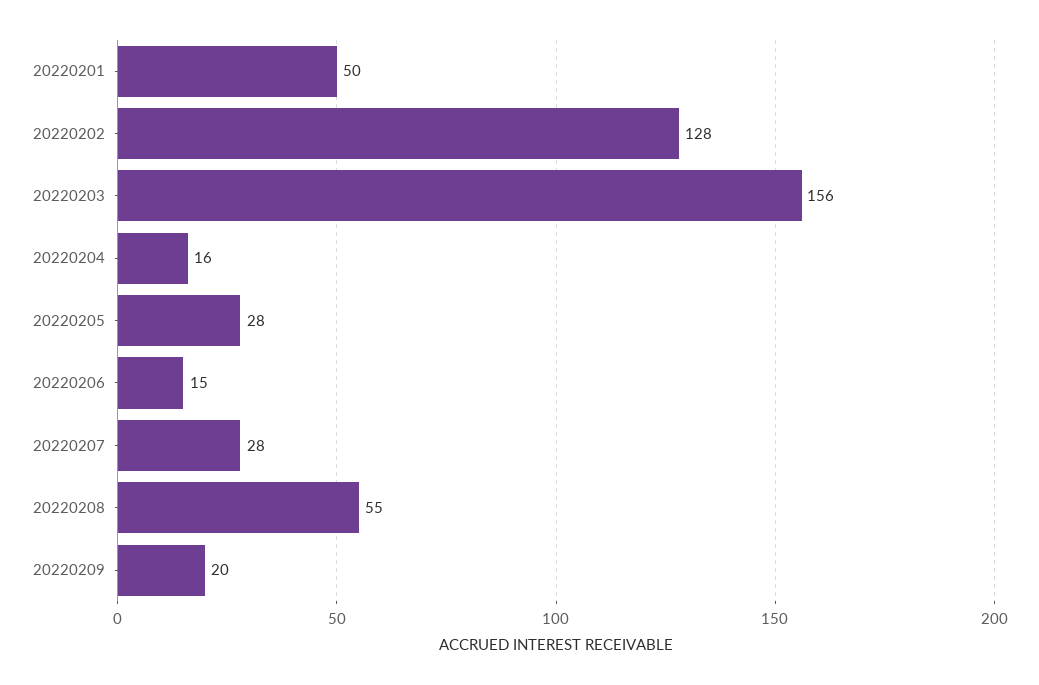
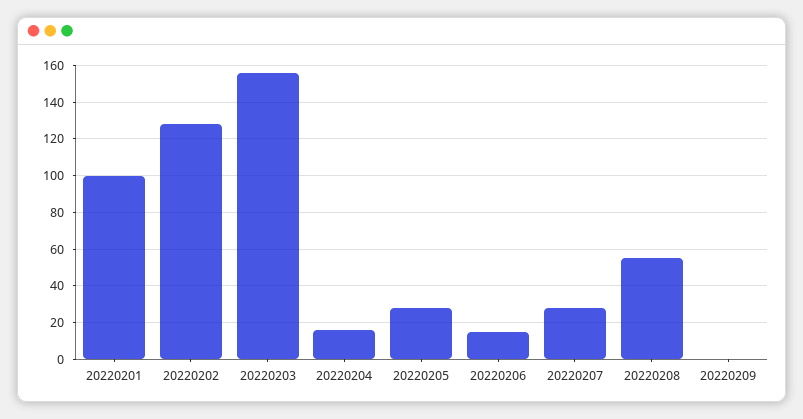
  {
-   "20220201": 50,
+   "20220201": 100,
    "20220202": 128,
    "20220203": 156,
    "20220204": 16,
    "20220205": 28,
    "20220206": 15,
    "20220207": 28,
    "20220208": 55,
-   "20220209": 20
+   "20220209": 0
  }

